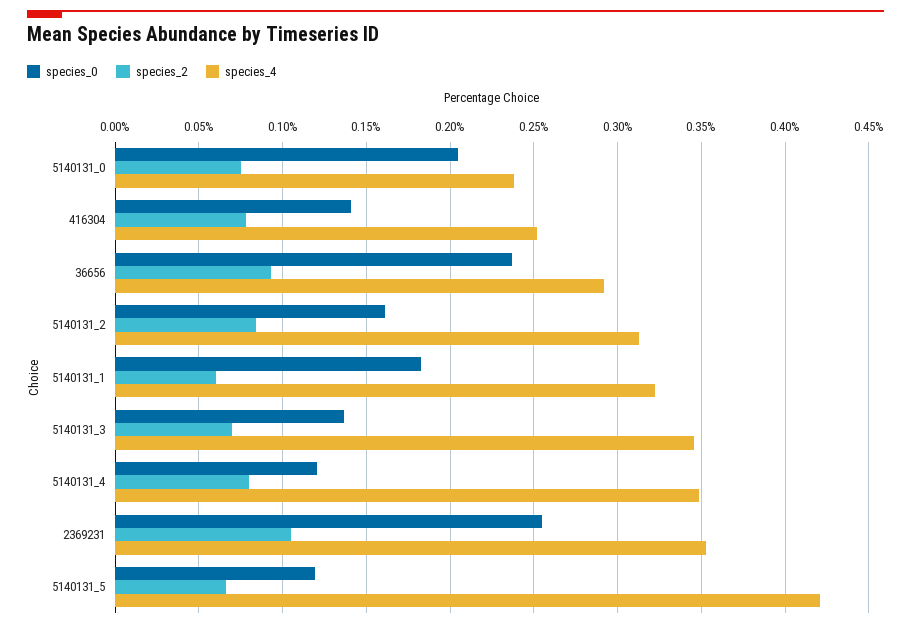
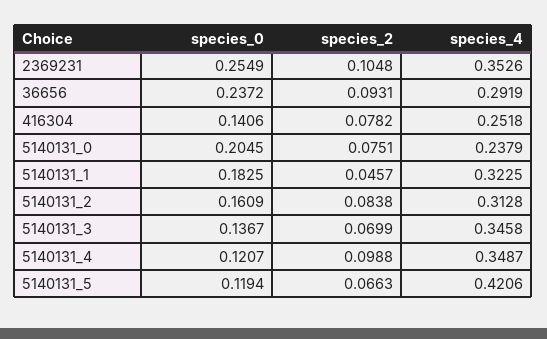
  {
    "species_0": {
      "5140131_0": 0.2045,
      "416304": 0.1406,
      "36656": 0.2372,
      "5140131_2": 0.1609,
      "5140131_1": 0.1825,
      "5140131_3": 0.1367,
      "5140131_4": 0.1207,
      "2369231": 0.2549,
      "5140131_5": 0.1194
    },
    "species_2": {
      "5140131_0": 0.0751,
      "416304": 0.0782,
      "36656": 0.0931,
      "5140131_2": 0.0838,
-     "5140131_1": 0.06,
+     "5140131_1": 0.0457,
      "5140131_3": 0.0699,
-     "5140131_4": 0.08,
+     "5140131_4": 0.0988,
      "2369231": 0.1048,
      "5140131_5": 0.0663
    },
    "species_4": {
      "5140131_0": 0.2379,
      "416304": 0.2518,
      "36656": 0.2919,
      "5140131_2": 0.3128,
      "5140131_1": 0.3225,
      "5140131_3": 0.3458,
      "5140131_4": 0.3487,
      "2369231": 0.3526,
      "5140131_5": 0.4206
    }
  }

